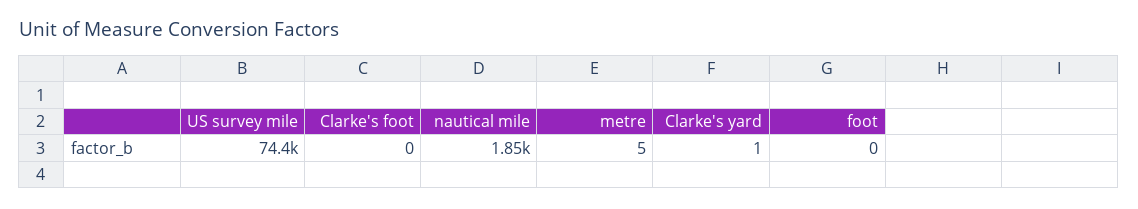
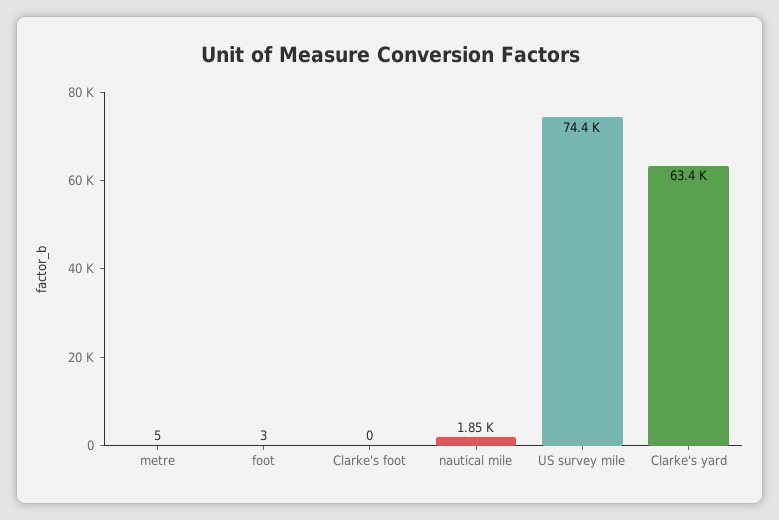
  {
    "US survey mile": 74400,
    "Clarke's foot": 0,
    "nautical mile": 1850,
    "metre": 5,
-   "Clarke's yard": 1,
+   "Clarke's yard": 63400,
-   "foot": 0
+   "foot": 3
  }

